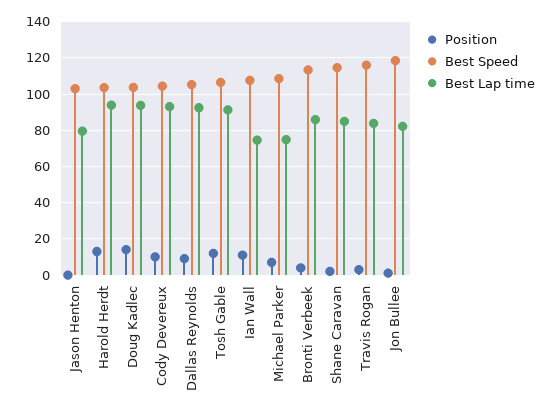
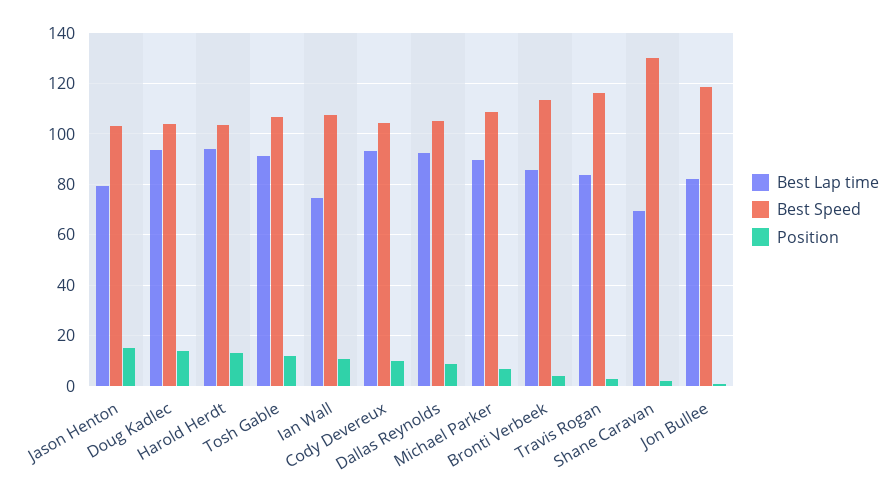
  {
    "Position": {
-     "Jason Henton": 0,
+     "Jason Henton": 15,
      "Harold Herdt": 12.5,
      "Doug Kadlec": 15,
      "Cody Devereux": 10,
      "Dallas Reynolds": 10,
      "Tosh Gable": 12.5,
      "Ian Wall": 10,
      "Michael Parker": 7.5,
      "Bronti Verbeek": 5,
      "Shane Caravan": 2.5,
      "Travis Rogan": 2.5,
      "Jon Bullee": 0
    },
    "Best Speed": {
      "Jason Henton": 102.5,
      "Harold Herdt": 102.5,
      "Doug Kadlec": 102.5,
      "Cody Devereux": 105,
      "Dallas Reynolds": 105,
      "Tosh Gable": 107.5,
      "Ian Wall": 107.5,
      "Michael Parker": 107.5,
      "Bronti Verbeek": 112.5,
-     "Shane Caravan": 115,
+     "Shane Caravan": 130,
      "Travis Rogan": 115,
      "Jon Bullee": 117.5
    },
    "Best Lap time": {
      "Jason Henton": 80,
      "Harold Herdt": 95,
      "Doug Kadlec": 92.5,
      "Cody Devereux": 92.5,
      "Dallas Reynolds": 92.5,
      "Tosh Gable": 92.5,
      "Ian Wall": 75,
-     "Michael Parker": 75,
+     "Michael Parker": 90,
      "Bronti Verbeek": 85,
-     "Shane Caravan": 85,
+     "Shane Caravan": 70,
      "Travis Rogan": 85,
      "Jon Bullee": 82.5
    }
  }

